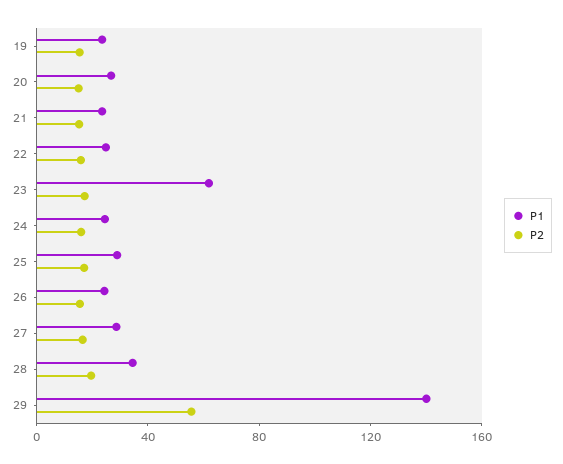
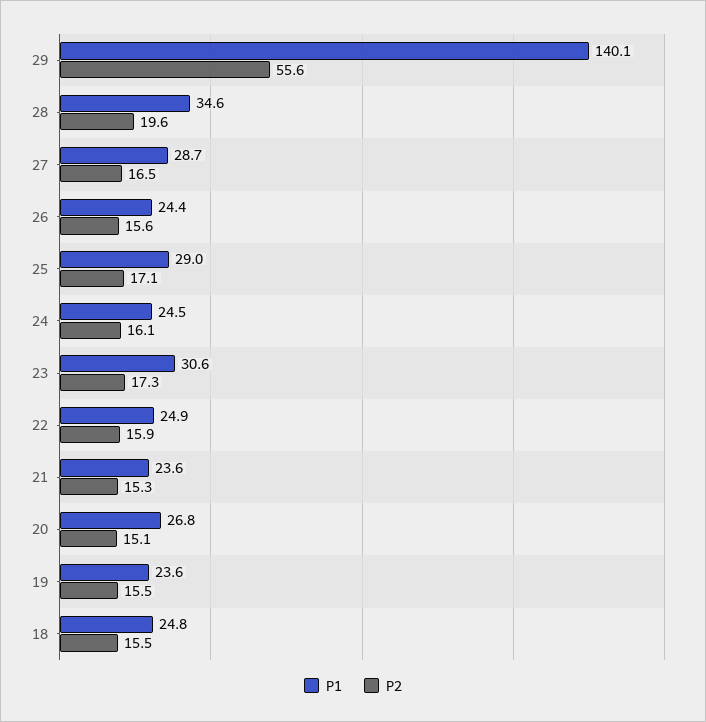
  {
    "P1": {
      "19": 23.6,
      "20": 26.8,
      "21": 23.6,
      "22": 24.9,
-     "23": 60,
+     "23": 30.6,
      "24": 24.5,
      "25": 29,
      "26": 24.4,
      "27": 28.7,
      "28": 34.6,
-     "29": 140.1
+     "29": 140.1,
+     "18": 24.8
    },
    "P2": {
      "19": 15.5,
      "20": 15.1,
      "21": 15.3,
      "22": 15.9,
      "23": 17.3,
      "24": 16.1,
      "25": 17.1,
      "26": 15.6,
      "27": 16.5,
      "28": 19.6,
-     "29": 55.6
+     "29": 55.6,
+     "18": 15.5
    }
  }

